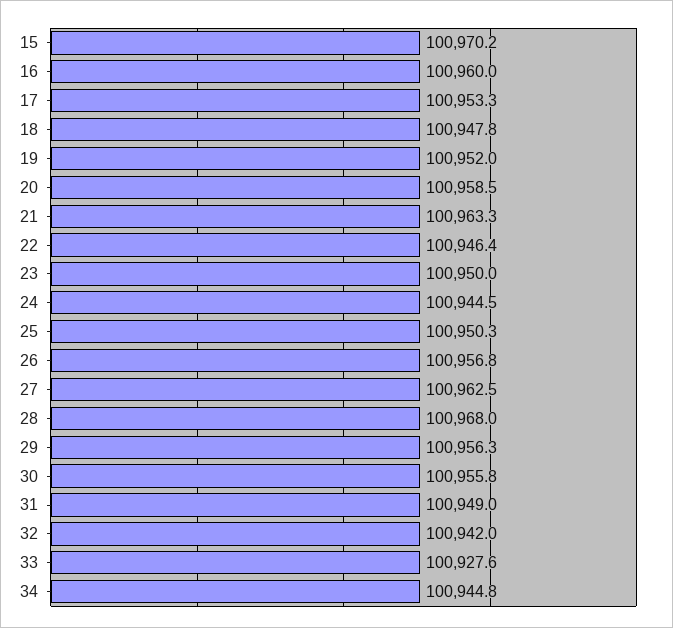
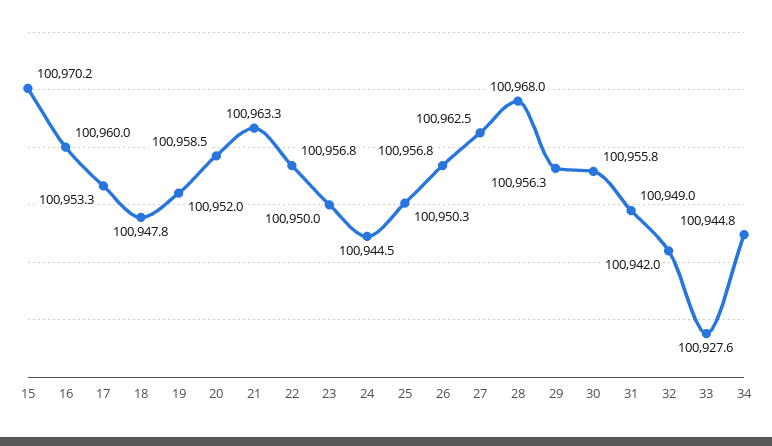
  {
    "15": 100970.2,
    "16": 100960,
    "17": 100953.3,
    "18": 100947.8,
    "19": 100952,
    "20": 100958.5,
    "21": 100963.3,
-   "22": 100946.4,
+   "22": 100956.8,
    "23": 100950,
    "24": 100944.5,
    "25": 100950.3,
    "26": 100956.8,
    "27": 100962.5,
    "28": 100968,
    "29": 100956.3,
    "30": 100955.8,
    "31": 100949,
    "32": 100942,
    "33": 100927.6,
    "34": 100944.8
  }

